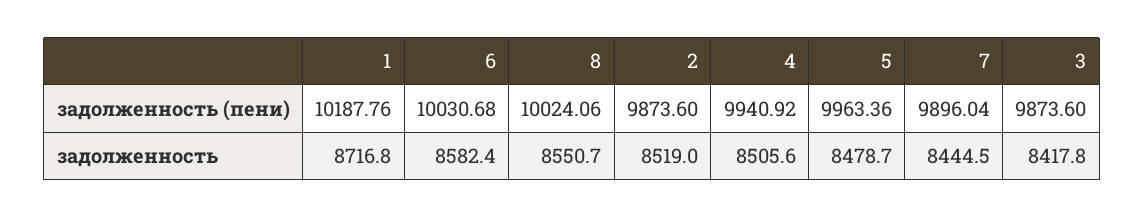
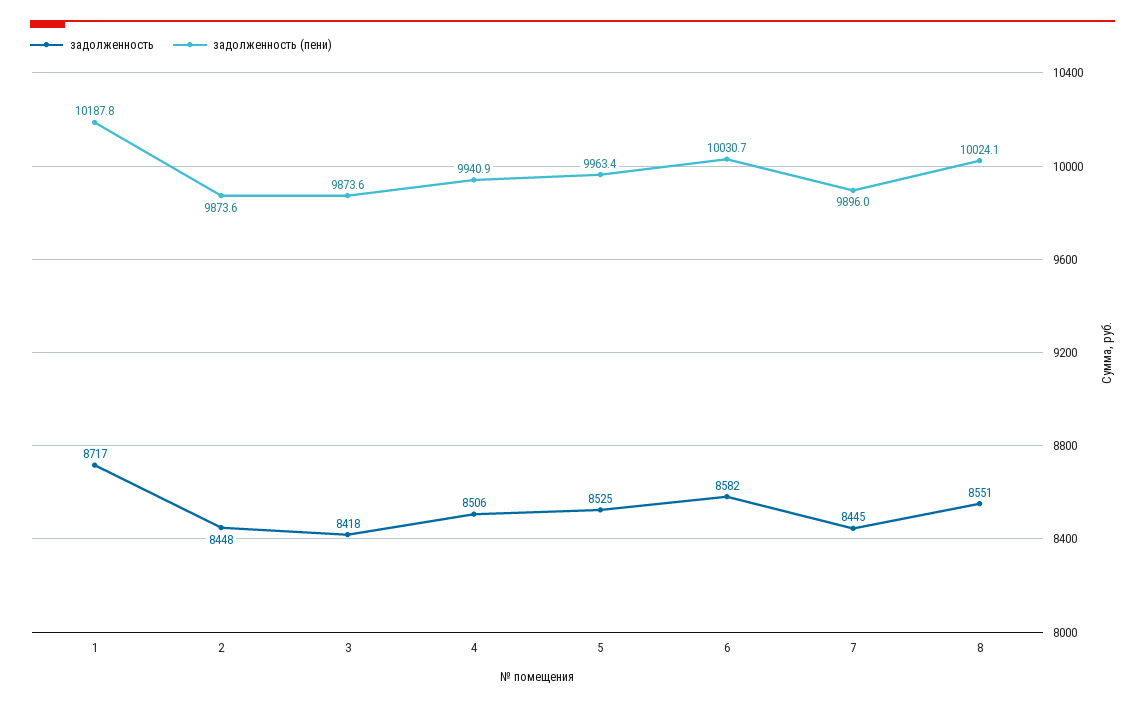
  {
    "задолженность (пени)": {
      "1": 10187.76,
      "6": 10030.68,
      "8": 10024.06,
      "2": 9873.6,
      "4": 9940.92,
      "5": 9963.36,
      "7": 9896.04,
      "3": 9873.6
    },
    "задолженность": {
      "1": 8716.8,
      "6": 8582.4,
      "8": 8550.7,
-     "2": 8519,
+     "2": 8448,
      "4": 8505.6,
-     "5": 8478.7,
+     "5": 8525,
      "7": 8444.5,
      "3": 8417.8
    }
  }

